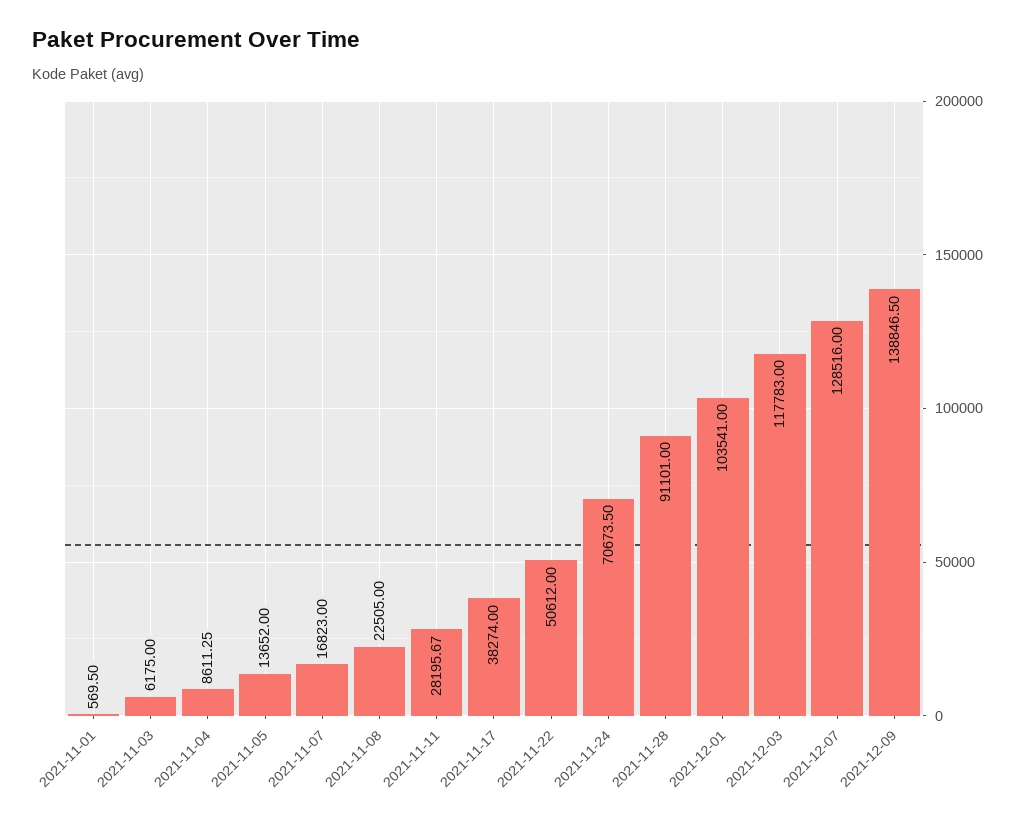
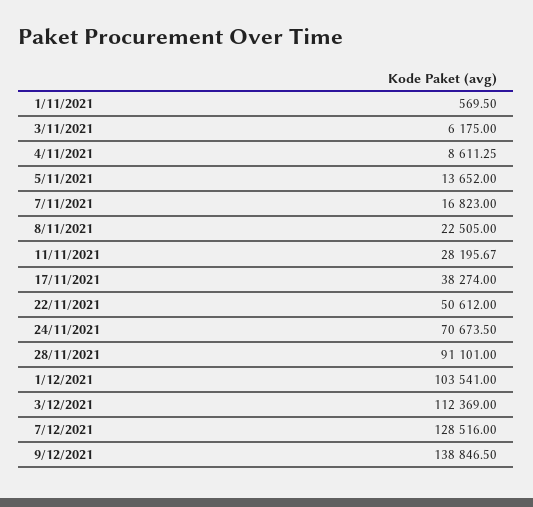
  {
    "2021-11-01": 569.5,
    "2021-11-03": 6175,
    "2021-11-04": 8611.25,
    "2021-11-05": 13652,
    "2021-11-07": 16823,
    "2021-11-08": 22505,
    "2021-11-11": 28195.67,
    "2021-11-17": 38274,
    "2021-11-22": 50612,
    "2021-11-24": 70673.5,
    "2021-11-28": 91101,
    "2021-12-01": 103541,
-   "2021-12-03": 117783,
+   "2021-12-03": 112369,
    "2021-12-07": 128516,
    "2021-12-09": 138846.5
  }

